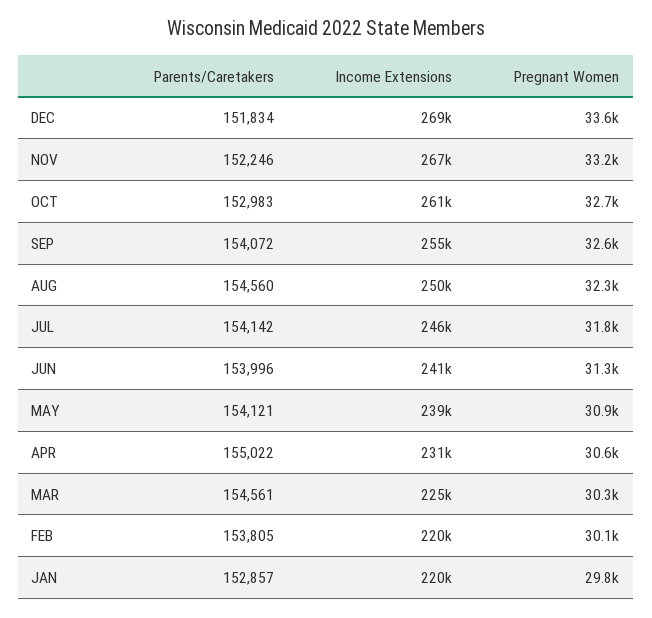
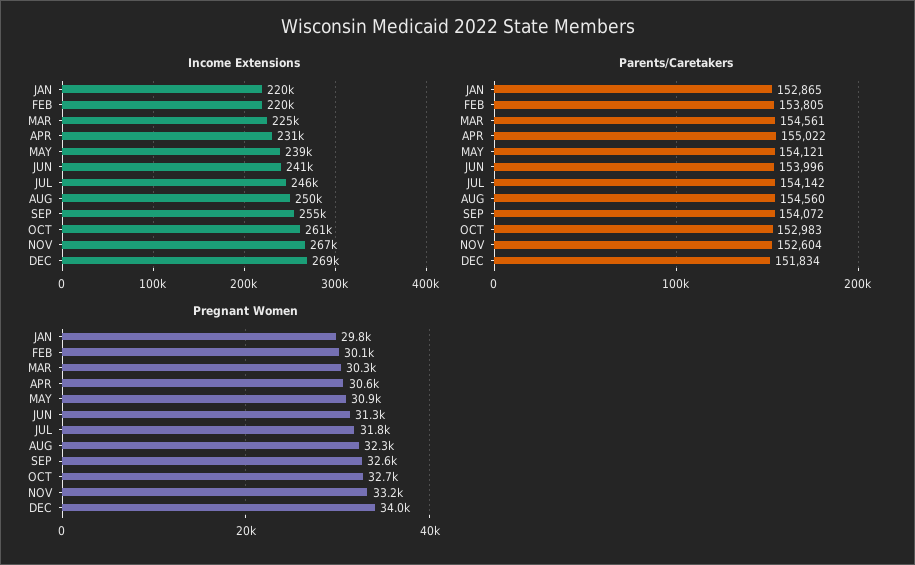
  {
    "Parents/Caretakers": {
      "DEC": 151834,
-     "NOV": 152246,
+     "NOV": 152604,
      "OCT": 152983,
      "SEP": 154072,
      "AUG": 154560,
      "JUL": 154142,
      "JUN": 153996,
      "MAY": 154121,
      "APR": 155022,
      "MAR": 154561,
      "FEB": 153805,
-     "JAN": 152857
+     "JAN": 152865
    },
    "Income Extensions": {
      "DEC": 269000,
      "NOV": 267000,
      "OCT": 261000,
      "SEP": 255000,
      "AUG": 250000,
      "JUL": 246000,
      "JUN": 241000,
      "MAY": 239000,
      "APR": 231000,
      "MAR": 225000,
      "FEB": 220000,
      "JAN": 220000
    },
    "Pregnant Women": {
-     "DEC": 33600,
+     "DEC": 34000,
      "NOV": 33200,
      "OCT": 32700,
      "SEP": 32600,
      "AUG": 32300,
      "JUL": 31800,
      "JUN": 31300,
      "MAY": 30900,
      "APR": 30600,
      "MAR": 30300,
      "FEB": 30100,
      "JAN": 29800
    }
  }

